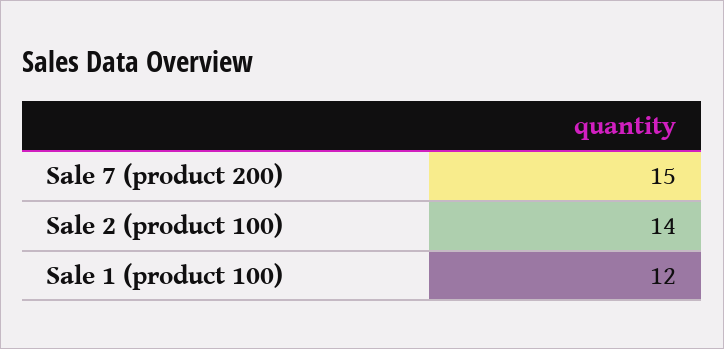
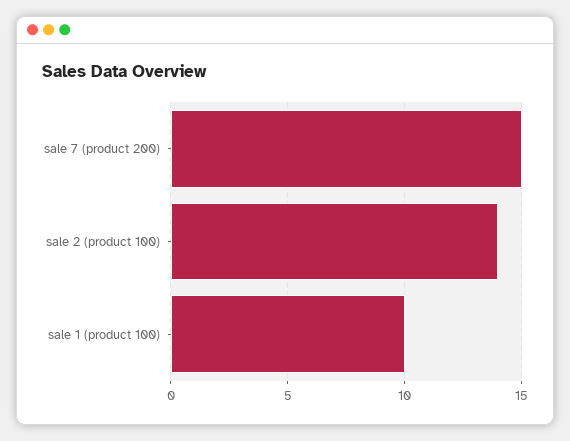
  {
    "Sale 7 (product 200)": 15,
    "Sale 2 (product 100)": 14,
-   "Sale 1 (product 100)": 12
+   "Sale 1 (product 100)": 10
  }

